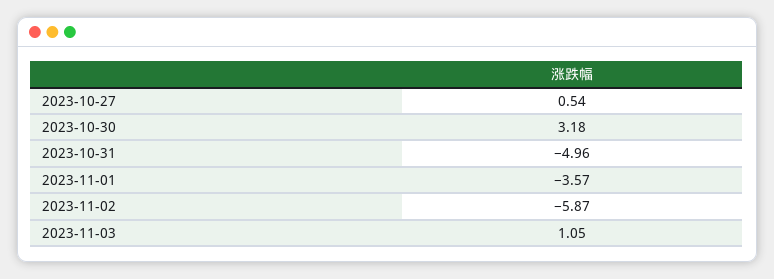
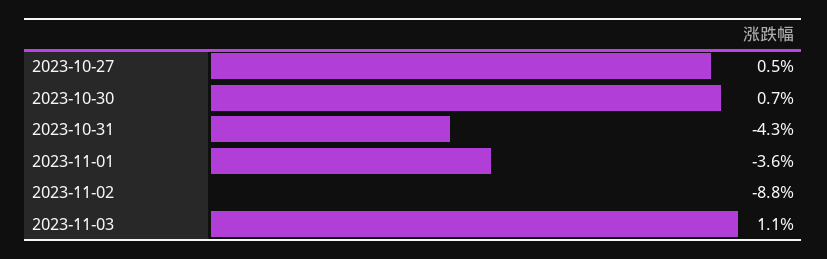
  {
    "2023-10-27": 0.54,
-   "2023-10-30": 3.18,
+   "2023-10-30": 0.7,
-   "2023-10-31": -4.96,
+   "2023-10-31": -4.3,
    "2023-11-01": -3.57,
-   "2023-11-02": -5.87,
+   "2023-11-02": -8.8,
    "2023-11-03": 1.05
  }

